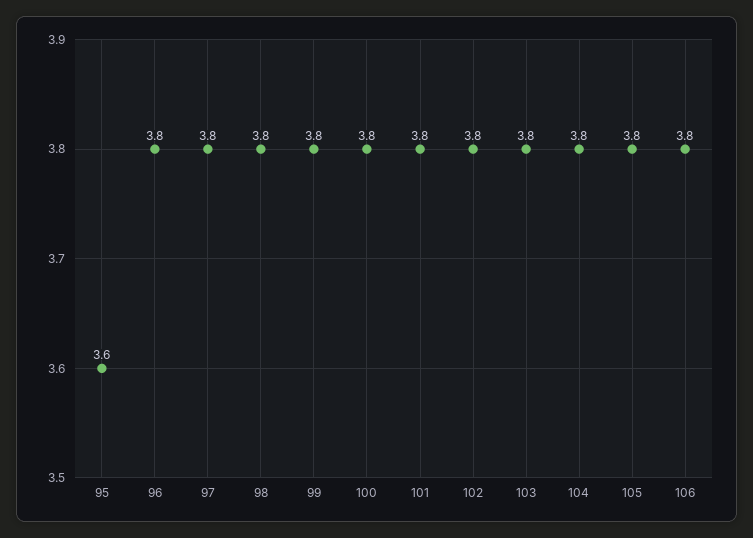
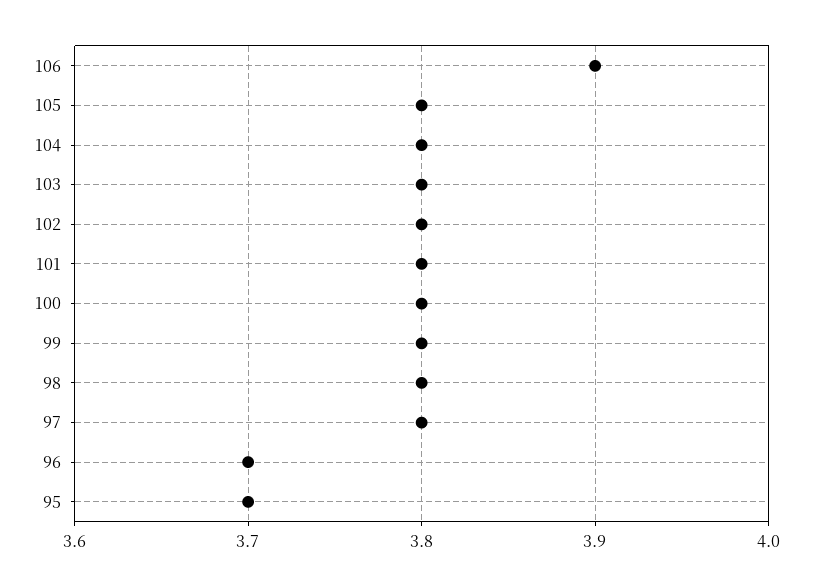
  {
-   "95": 3.6,
+   "95": 3.7,
-   "96": 3.8,
+   "96": 3.7,
    "97": 3.8,
    "98": 3.8,
    "99": 3.8,
    "100": 3.8,
    "101": 3.8,
    "102": 3.8,
    "103": 3.8,
    "104": 3.8,
    "105": 3.8,
-   "106": 3.8
+   "106": 3.9
  }

